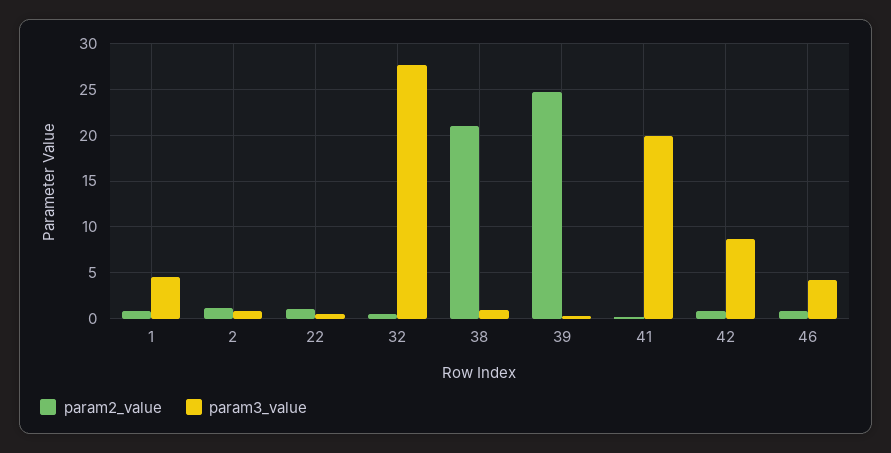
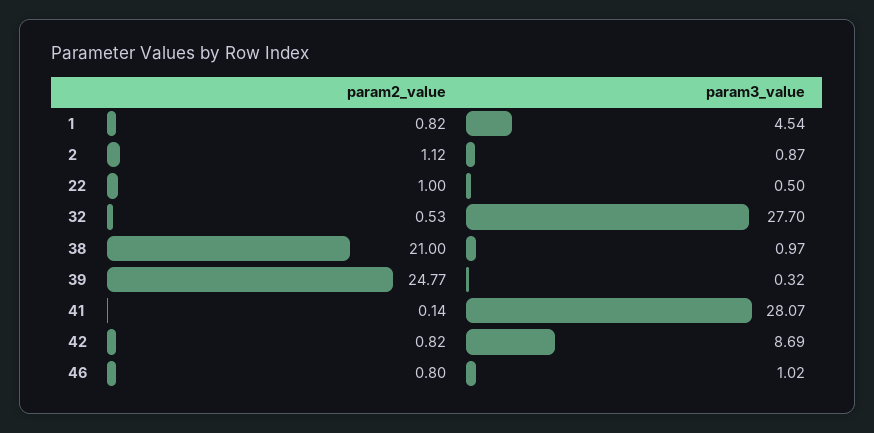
  {
    "param2_value": {
      "1": 0.82,
      "2": 1.12,
      "22": 1,
      "32": 0.53,
      "38": 21,
      "39": 24.77,
      "41": 0.14,
      "42": 0.82,
      "46": 0.8
    },
    "param3_value": {
      "1": 4.54,
      "2": 0.87,
      "22": 0.5,
      "32": 27.7,
      "38": 0.97,
      "39": 0.32,
-     "41": 20,
+     "41": 28.07,
      "42": 8.69,
-     "46": 4
+     "46": 1.02
    }
  }

